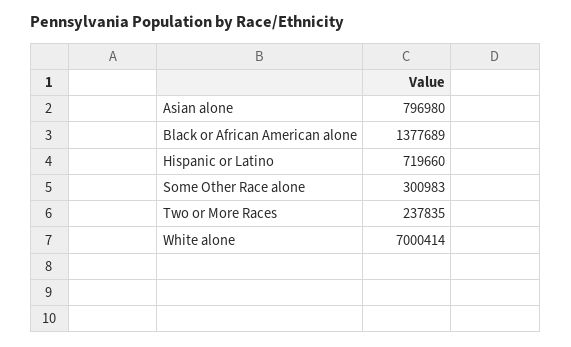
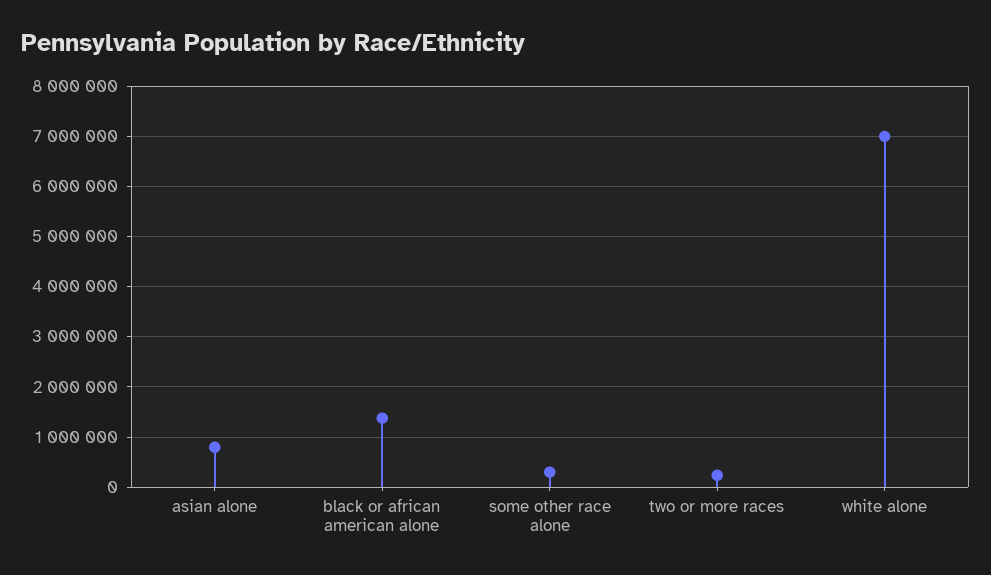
  {
    "Asian alone": 796980,
    "Black or African American alone": 1377689,
-   "Hispanic or Latino": 719660,
    "Some Other Race alone": 300983,
    "Two or More Races": 237835,
    "White alone": 7000414
  }

